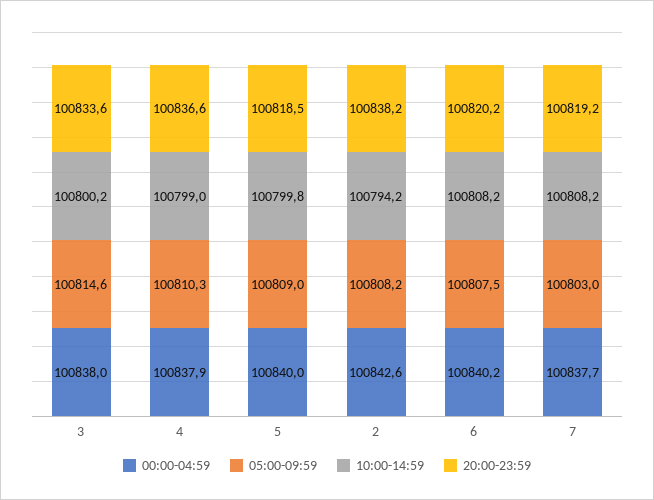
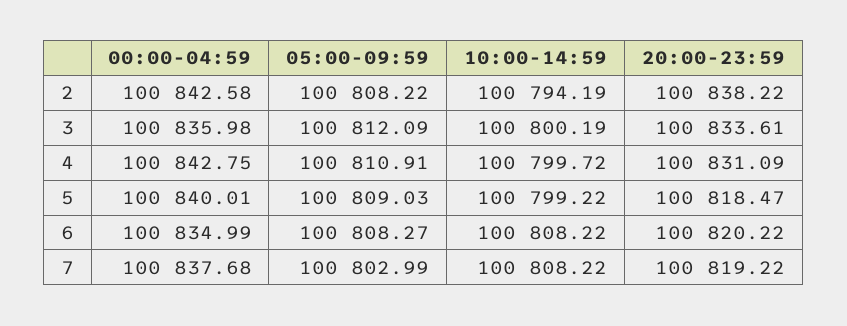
  {
    "00:00-04:59": {
-     "3": 100838,
+     "3": 100835.98,
-     "4": 100837.9,
+     "4": 100842.75,
      "5": 100840.01,
      "2": 100842.58,
-     "6": 100840.2,
+     "6": 100834.99,
      "7": 100837.68
    },
    "05:00-09:59": {
-     "3": 100814.6,
+     "3": 100812.09,
-     "4": 100810.3,
+     "4": 100810.91,
      "5": 100809.03,
      "2": 100808.22,
-     "6": 100807.5,
+     "6": 100808.27,
      "7": 100802.99
    },
    "10:00-14:59": {
      "3": 100800.19,
-     "4": 100799,
+     "4": 100799.72,
-     "5": 100799.8,
+     "5": 100799.22,
      "2": 100794.19,
      "6": 100808.22,
      "7": 100808.22
    },
    "20:00-23:59": {
      "3": 100833.61,
-     "4": 100836.6,
+     "4": 100831.09,
      "5": 100818.47,
      "2": 100838.22,
      "6": 100820.22,
      "7": 100819.22
    }
  }

